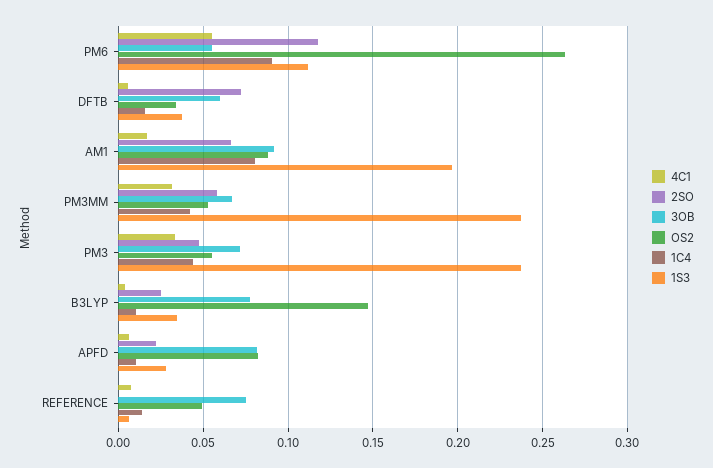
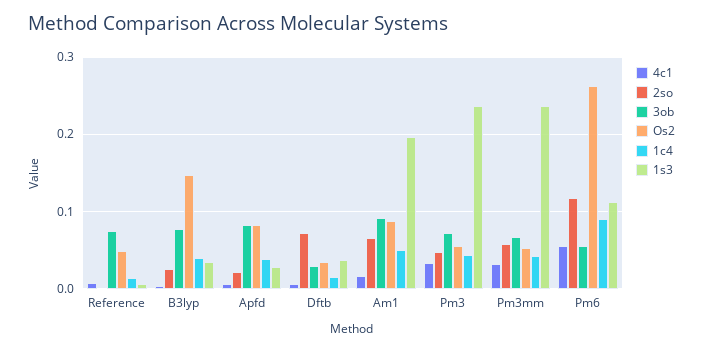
  {
    "4C1": {
      "PM6": 0.055,
      "DFTB": 0.005,
      "AM1": 0.015,
      "PM3MM": 0.03,
      "PM3": 0.035,
      "B3LYP": 0.005,
      "APFD": 0.005,
      "REFERENCE": 0.005
    },
    "2SO": {
      "PM6": 0.12,
      "DFTB": 0.07,
      "AM1": 0.065,
      "PM3MM": 0.06,
      "PM3": 0.05,
      "B3LYP": 0.025,
      "APFD": 0.02,
      "REFERENCE": 0
    },
    "3OB": {
      "PM6": 0.055,
-     "DFTB": 0.06,
+     "DFTB": 0.03,
      "AM1": 0.09,
      "PM3MM": 0.065,
      "PM3": 0.07,
      "B3LYP": 0.075,
      "APFD": 0.08,
      "REFERENCE": 0.075
    },
    "OS2": {
      "PM6": 0.265,
      "DFTB": 0.035,
      "AM1": 0.09,
      "PM3MM": 0.055,
      "PM3": 0.055,
      "B3LYP": 0.145,
      "APFD": 0.085,
      "REFERENCE": 0.05
    },
    "1C4": {
      "PM6": 0.09,
      "DFTB": 0.015,
-     "AM1": 0.08,
+     "AM1": 0.05,
      "PM3MM": 0.04,
      "PM3": 0.045,
-     "B3LYP": 0.01,
+     "B3LYP": 0.04,
-     "APFD": 0.01,
+     "APFD": 0.04,
      "REFERENCE": 0.015
    },
    "1S3": {
      "PM6": 0.11,
      "DFTB": 0.04,
      "AM1": 0.195,
      "PM3MM": 0.235,
      "PM3": 0.235,
      "B3LYP": 0.035,
      "APFD": 0.03,
      "REFERENCE": 0.005
    }
  }

